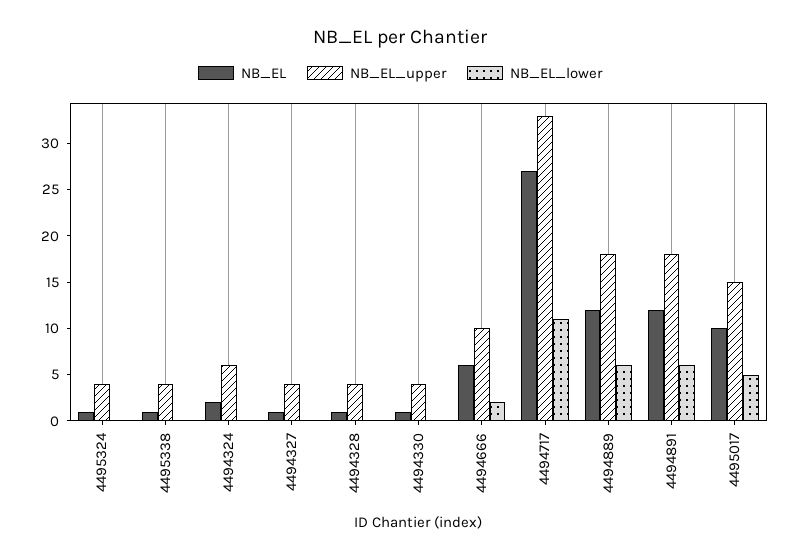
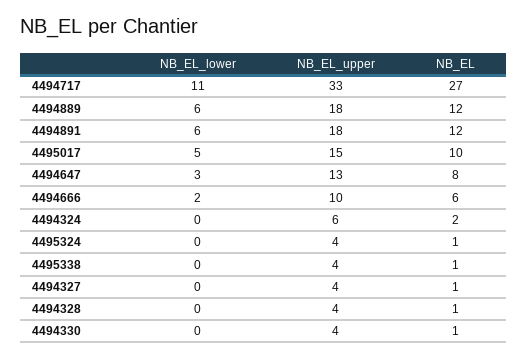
  {
    "NB_EL": {
      "4495324": 1,
      "4495338": 1,
      "4494324": 2,
      "4494327": 1,
      "4494328": 1,
      "4494330": 1,
      "4494666": 6,
      "4494717": 27,
      "4494889": 12,
      "4494891": 12,
-     "4495017": 10
+     "4495017": 10,
+     "4494647": 8
    },
    "NB_EL_upper": {
      "4495324": 4,
      "4495338": 4,
      "4494324": 6,
      "4494327": 4,
      "4494328": 4,
      "4494330": 4,
      "4494666": 10,
      "4494717": 33,
      "4494889": 18,
      "4494891": 18,
-     "4495017": 15
+     "4495017": 15,
+     "4494647": 13
    },
    "NB_EL_lower": {
      "4495324": 0,
      "4495338": 0,
      "4494324": 0,
      "4494327": 0,
      "4494328": 0,
      "4494330": 0,
      "4494666": 2,
      "4494717": 11,
      "4494889": 6,
      "4494891": 6,
-     "4495017": 5
+     "4495017": 5,
+     "4494647": 3
    }
  }

